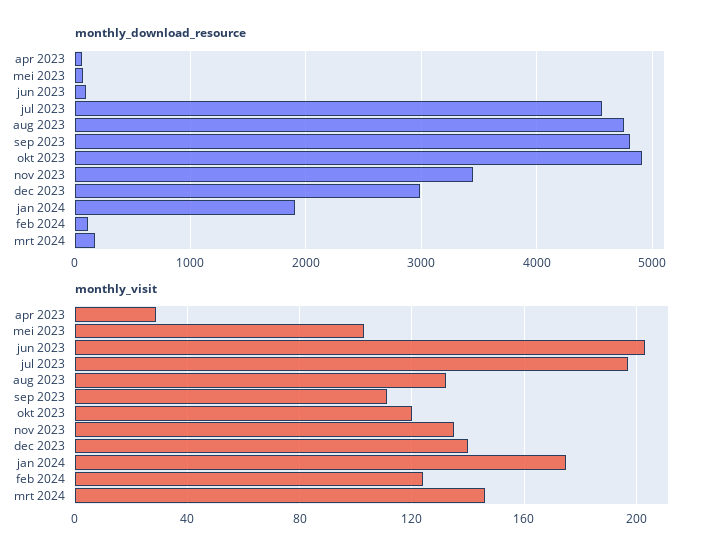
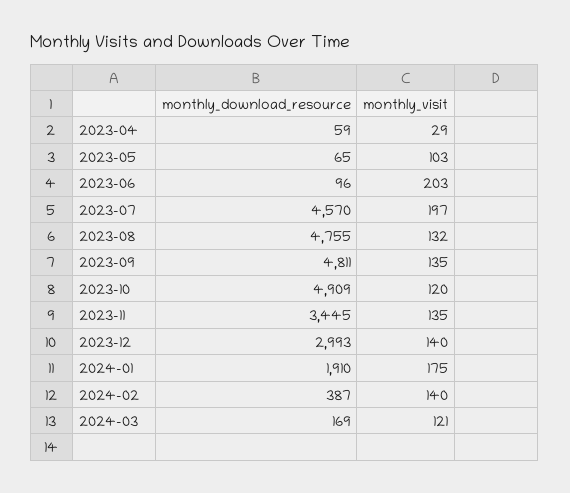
  {
    "monthly_download_resource": {
      "apr 2023": 59,
      "mei 2023": 65,
      "jun 2023": 96,
      "jul 2023": 4570,
      "aug 2023": 4755,
      "sep 2023": 4811,
      "okt 2023": 4909,
      "nov 2023": 3445,
      "dec 2023": 2993,
      "jan 2024": 1910,
-     "feb 2024": 100,
+     "feb 2024": 387,
      "mrt 2024": 169
    },
    "monthly_visit": {
      "apr 2023": 29,
      "mei 2023": 103,
      "jun 2023": 203,
      "jul 2023": 197,
      "aug 2023": 132,
-     "sep 2023": 110,
+     "sep 2023": 135,
      "okt 2023": 120,
      "nov 2023": 135,
      "dec 2023": 140,
      "jan 2024": 175,
-     "feb 2024": 125,
+     "feb 2024": 140,
-     "mrt 2024": 145
+     "mrt 2024": 121
    }
  }

